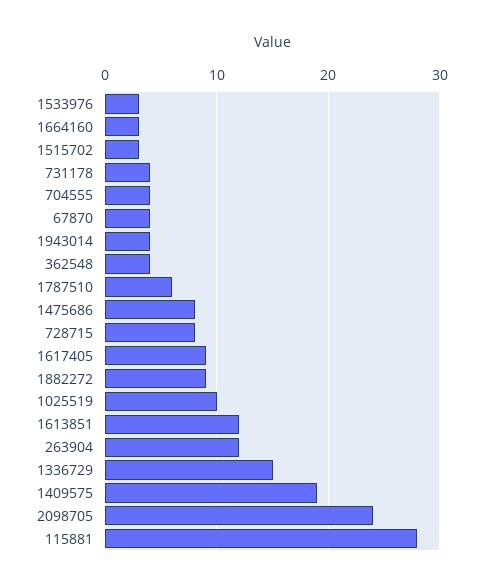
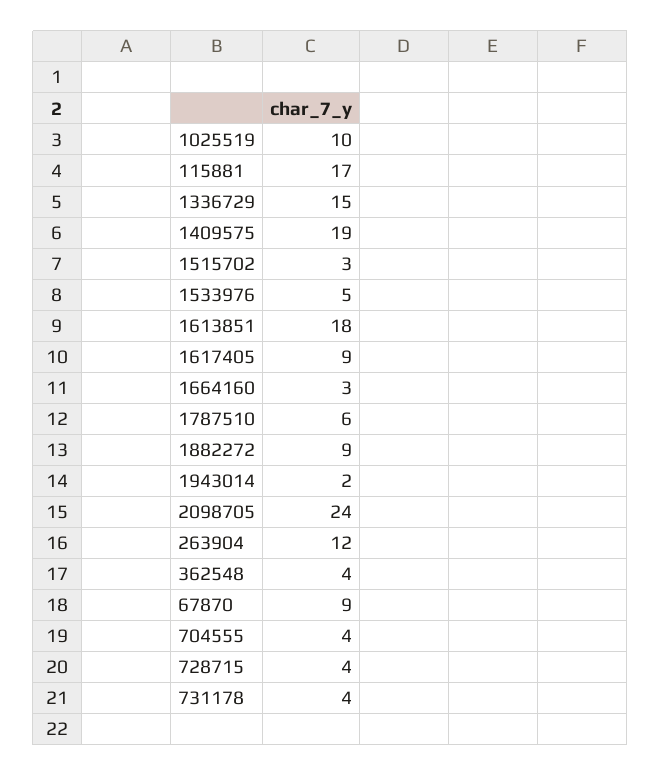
  {
-   "1533976": 3,
+   "1533976": 5,
    "1664160": 3,
    "1515702": 3,
    "731178": 4,
    "704555": 4,
-   "67870": 4,
+   "67870": 9,
-   "1943014": 4,
+   "1943014": 2,
    "362548": 4,
    "1787510": 6,
-   "1475686": 8,
-   "728715": 8,
+   "728715": 4,
    "1617405": 9,
    "1882272": 9,
    "1025519": 10,
-   "1613851": 12,
+   "1613851": 18,
    "263904": 12,
    "1336729": 15,
    "1409575": 19,
    "2098705": 24,
-   "115881": 28
+   "115881": 17
  }

